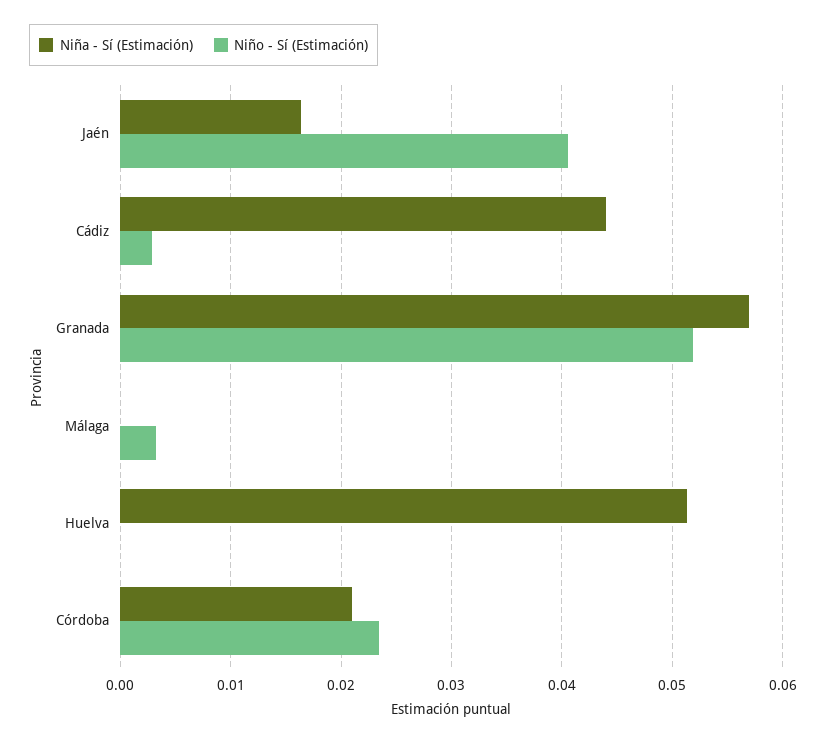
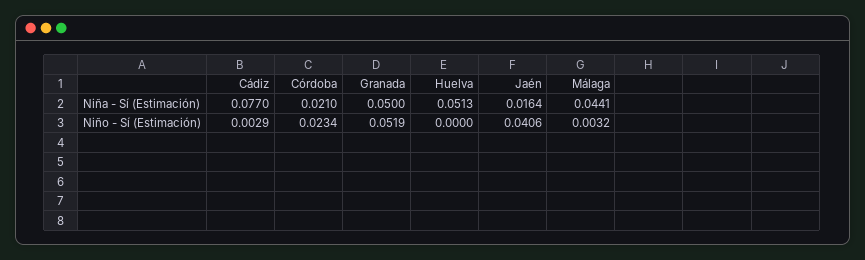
  {
    "Niña - Sí (Estimación)": {
      "Jaén": 0.0164,
-     "Cádiz": 0.044,
+     "Cádiz": 0.077,
-     "Granada": 0.057,
+     "Granada": 0.05,
-     "Málaga": 0,
+     "Málaga": 0.0441,
      "Huelva": 0.0513,
      "Córdoba": 0.021
    },
    "Niño - Sí (Estimación)": {
      "Jaén": 0.0406,
      "Cádiz": 0.0029,
      "Granada": 0.0519,
      "Málaga": 0.0032,
      "Huelva": 0,
      "Córdoba": 0.0234
    }
  }

